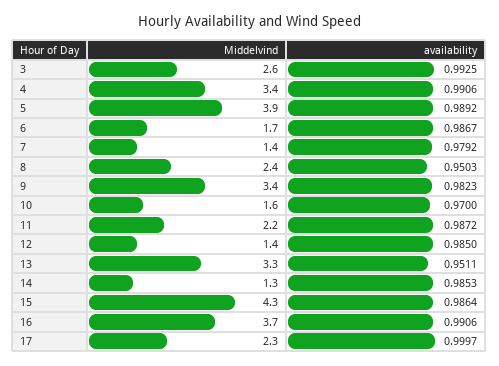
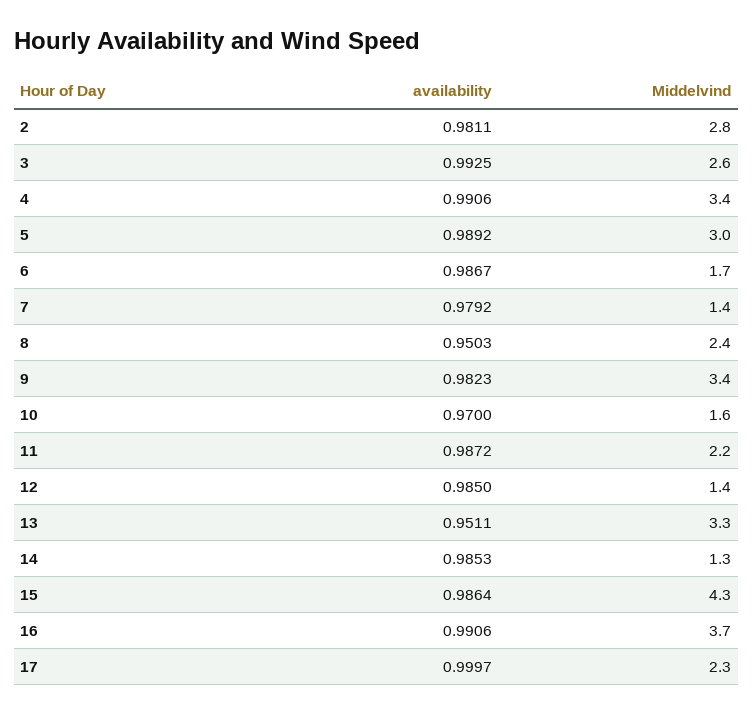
  {
    "Middelvind": {
      "3": 2.6,
      "4": 3.4,
-     "5": 3.9,
+     "5": 3,
      "6": 1.7,
      "7": 1.4,
      "8": 2.4,
      "9": 3.4,
      "10": 1.6,
      "11": 2.2,
      "12": 1.4,
      "13": 3.3,
      "14": 1.3,
      "15": 4.3,
      "16": 3.7,
-     "17": 2.3
+     "17": 2.3,
+     "2": 2.8
    },
    "availability": {
      "3": 0.9925,
      "4": 0.9906,
      "5": 0.9892,
      "6": 0.9867,
      "7": 0.9792,
      "8": 0.9503,
      "9": 0.9823,
      "10": 0.97,
      "11": 0.9872,
      "12": 0.985,
      "13": 0.9511,
      "14": 0.9853,
      "15": 0.9864,
      "16": 0.9906,
-     "17": 0.9997
+     "17": 0.9997,
+     "2": 0.9811
    }
  }

